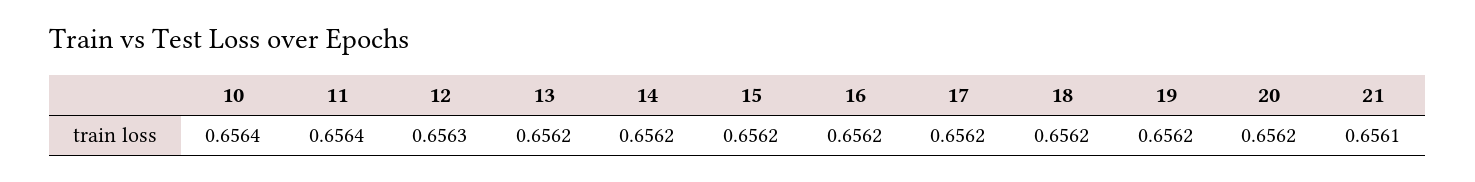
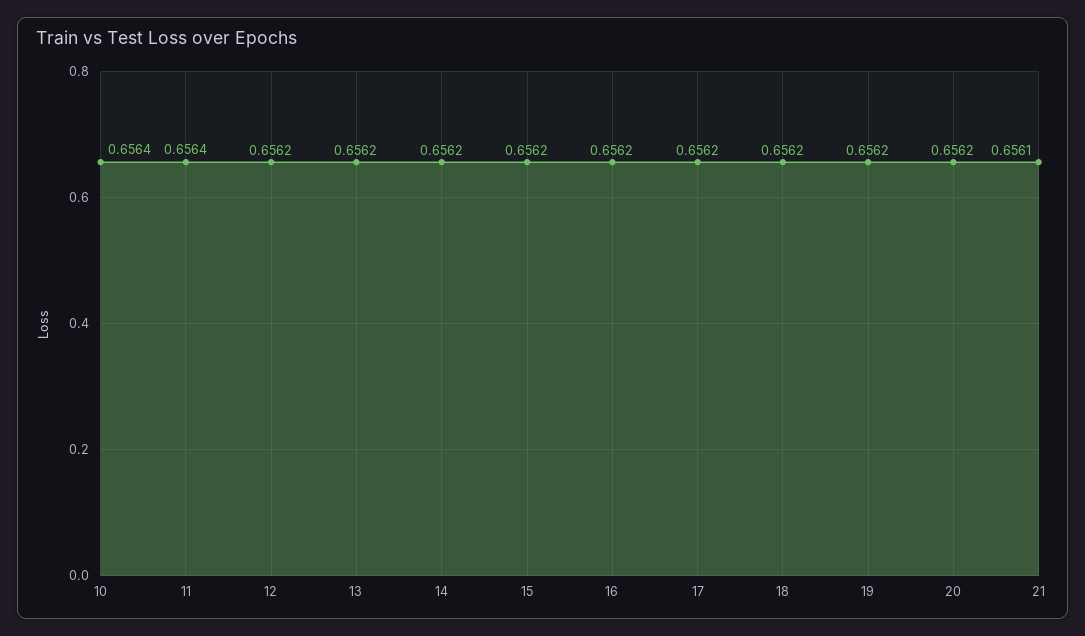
  {
    "10": 0.6564,
    "11": 0.6564,
-   "12": 0.6563,
+   "12": 0.6562,
    "13": 0.6562,
    "14": 0.6562,
    "15": 0.6562,
    "16": 0.6562,
    "17": 0.6562,
    "18": 0.6562,
    "19": 0.6562,
    "20": 0.6562,
    "21": 0.6561
  }

